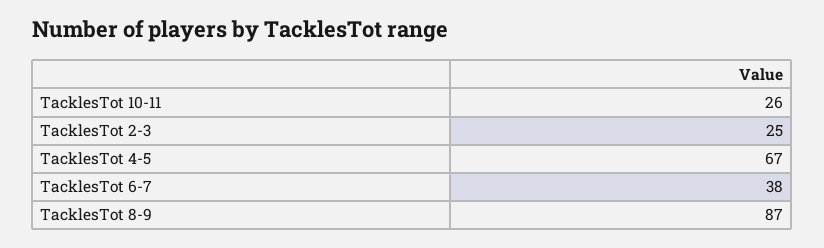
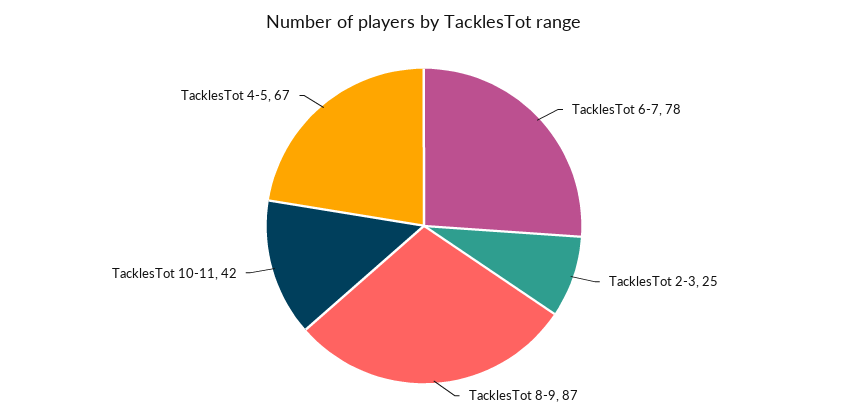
  {
-   "TacklesTot 10-11": 26,
+   "TacklesTot 10-11": 42,
    "TacklesTot 2-3": 25,
    "TacklesTot 4-5": 67,
-   "TacklesTot 6-7": 38,
+   "TacklesTot 6-7": 78,
    "TacklesTot 8-9": 87
  }

